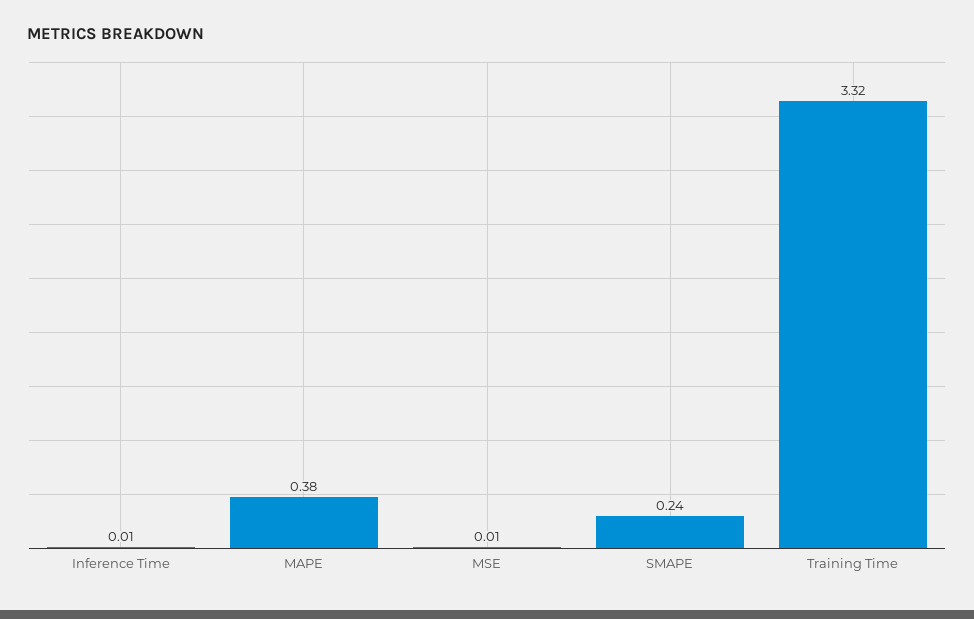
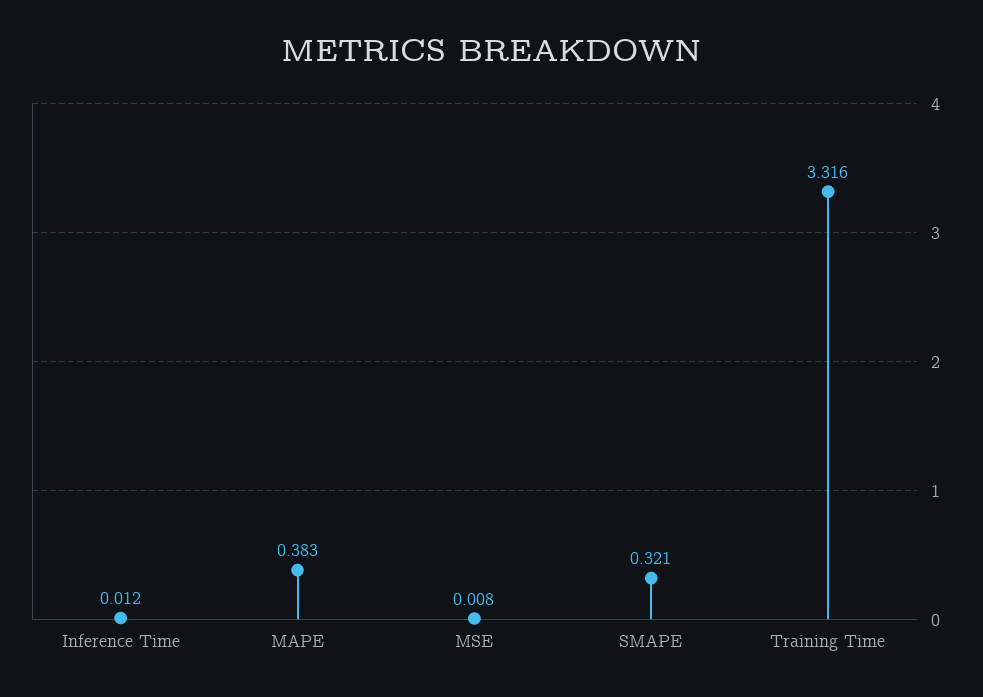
  {
    "Inference Time": 0.012,
    "MAPE": 0.383,
    "MSE": 0.008,
-   "SMAPE": 0.24,
+   "SMAPE": 0.321,
    "Training Time": 3.316
  }

